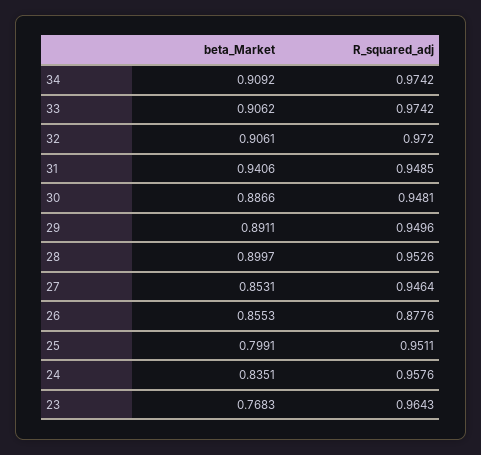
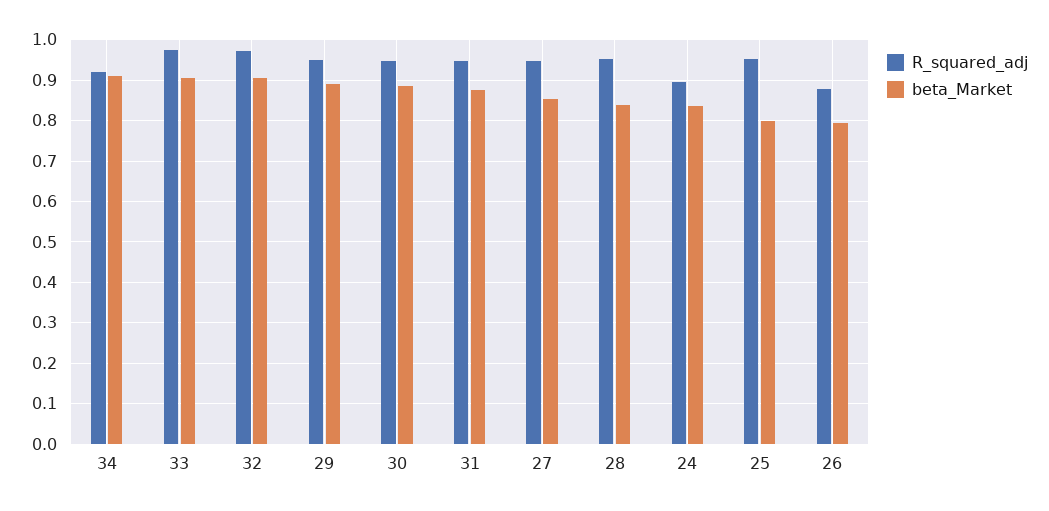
  {
    "beta_Market": {
      "34": 0.9092,
      "33": 0.9062,
      "32": 0.9061,
-     "31": 0.9406,
+     "31": 0.88,
      "30": 0.8866,
      "29": 0.8911,
-     "28": 0.8997,
+     "28": 0.84,
      "27": 0.8531,
-     "26": 0.8553,
+     "26": 0.8,
      "25": 0.7991,
-     "24": 0.8351,
+     "24": 0.8351
-     "23": 0.7683
    },
    "R_squared_adj": {
-     "34": 0.9742,
+     "34": 0.92,
      "33": 0.9742,
      "32": 0.972,
      "31": 0.9485,
      "30": 0.9481,
      "29": 0.9496,
      "28": 0.9526,
      "27": 0.9464,
      "26": 0.8776,
      "25": 0.9511,
-     "24": 0.9576,
+     "24": 0.9
-     "23": 0.9643
    }
  }

